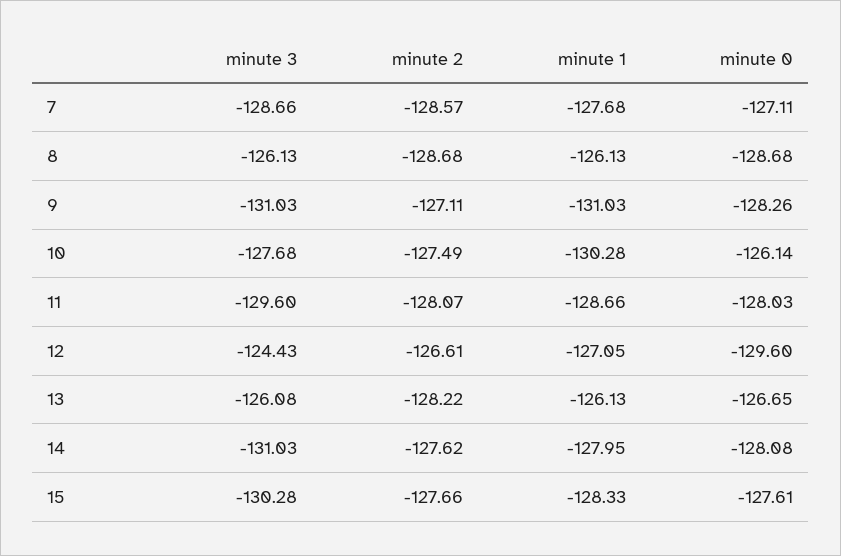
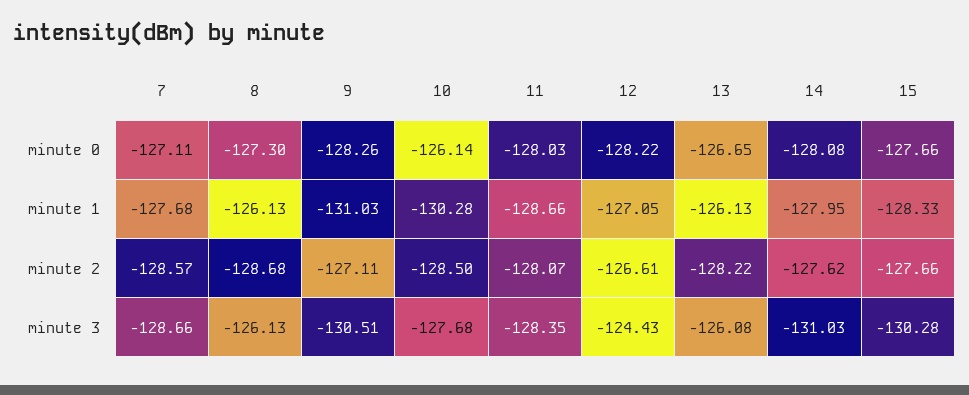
  {
    "minute 3": {
      "7": -128.66,
      "8": -126.13,
-     "9": -131.03,
+     "9": -130.51,
      "10": -127.68,
-     "11": -129.6,
+     "11": -128.35,
      "12": -124.43,
      "13": -126.08,
      "14": -131.03,
      "15": -130.28
    },
    "minute 2": {
      "7": -128.57,
      "8": -128.68,
      "9": -127.11,
-     "10": -127.49,
+     "10": -128.5,
      "11": -128.07,
      "12": -126.61,
      "13": -128.22,
      "14": -127.62,
      "15": -127.66
    },
    "minute 1": {
      "7": -127.68,
      "8": -126.13,
      "9": -131.03,
      "10": -130.28,
      "11": -128.66,
      "12": -127.05,
      "13": -126.13,
      "14": -127.95,
      "15": -128.33
    },
    "minute 0": {
      "7": -127.11,
-     "8": -128.68,
+     "8": -127.3,
      "9": -128.26,
      "10": -126.14,
      "11": -128.03,
-     "12": -129.6,
+     "12": -128.22,
      "13": -126.65,
      "14": -128.08,
-     "15": -127.61
+     "15": -127.66
    }
  }

